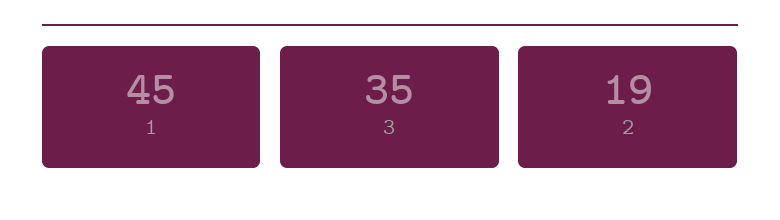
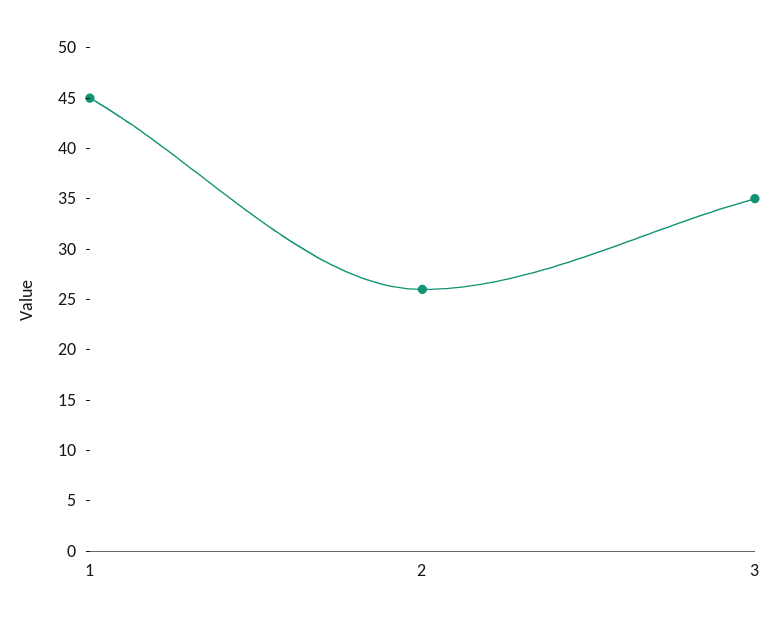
  {
    "1": 45,
    "3": 35,
-   "2": 19
+   "2": 26
  }

